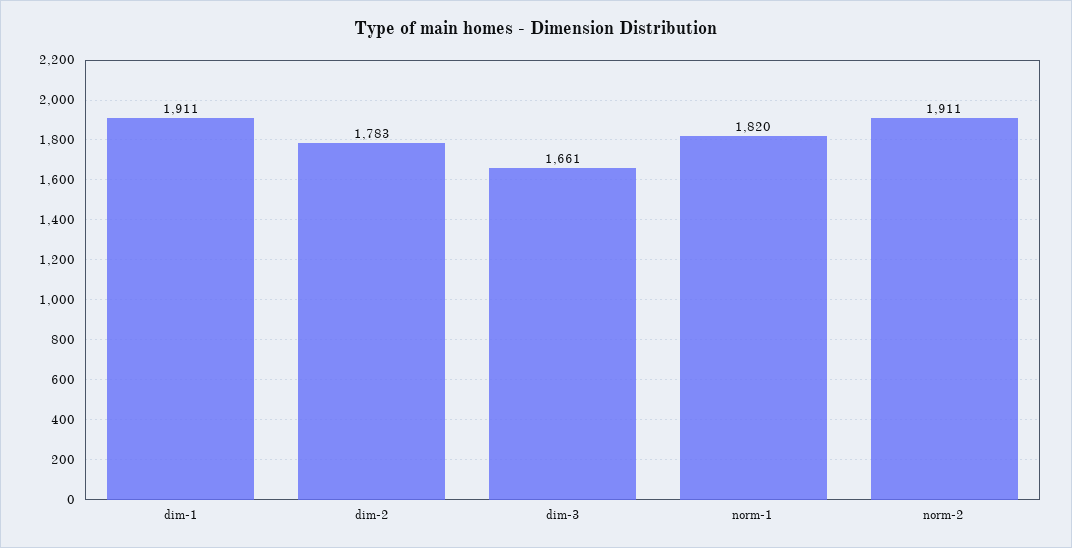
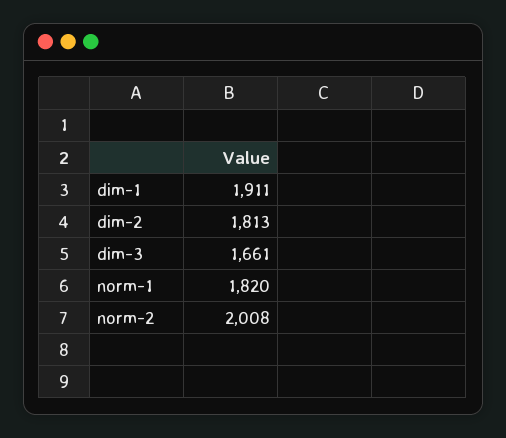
  {
    "dim-1": 1911,
-   "dim-2": 1783,
+   "dim-2": 1813,
    "dim-3": 1661,
    "norm-1": 1820,
-   "norm-2": 1911
+   "norm-2": 2008
  }

